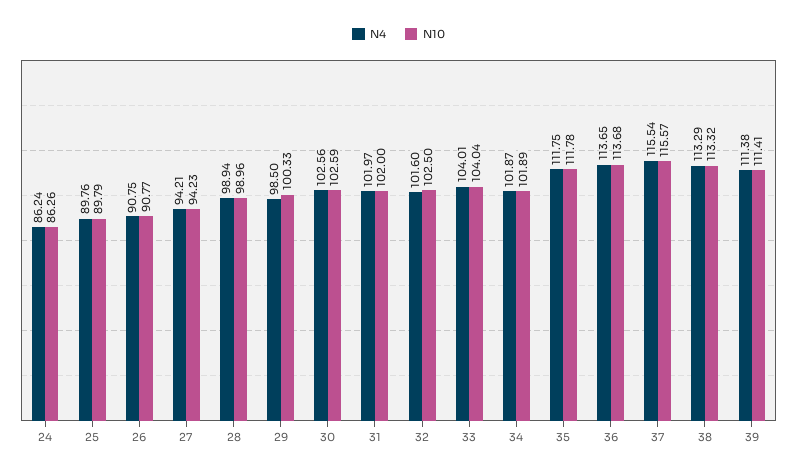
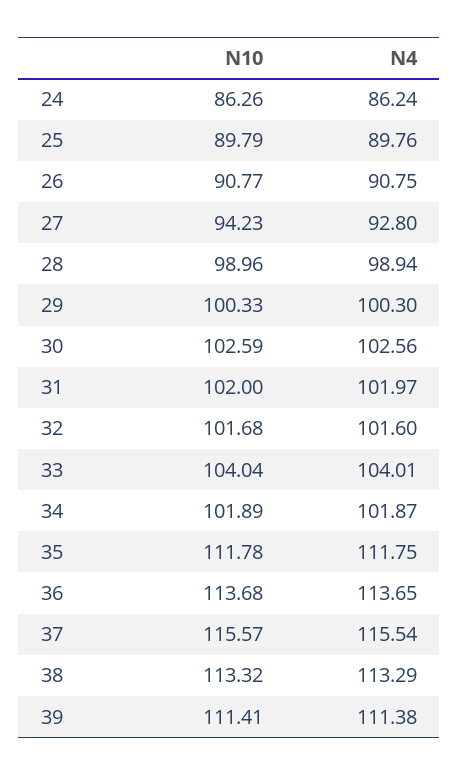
  {
    "N4": {
      "24": 86.24,
      "25": 89.76,
      "26": 90.75,
-     "27": 94.21,
+     "27": 92.8,
      "28": 98.94,
-     "29": 98.5,
+     "29": 100.3,
      "30": 102.56,
      "31": 101.97,
      "32": 101.6,
      "33": 104.01,
      "34": 101.87,
      "35": 111.75,
      "36": 113.65,
      "37": 115.54,
      "38": 113.29,
      "39": 111.38
    },
    "N10": {
      "24": 86.26,
      "25": 89.79,
      "26": 90.77,
      "27": 94.23,
      "28": 98.96,
      "29": 100.33,
      "30": 102.59,
      "31": 102,
-     "32": 102.5,
+     "32": 101.68,
      "33": 104.04,
      "34": 101.89,
      "35": 111.78,
      "36": 113.68,
      "37": 115.57,
      "38": 113.32,
      "39": 111.41
    }
  }

